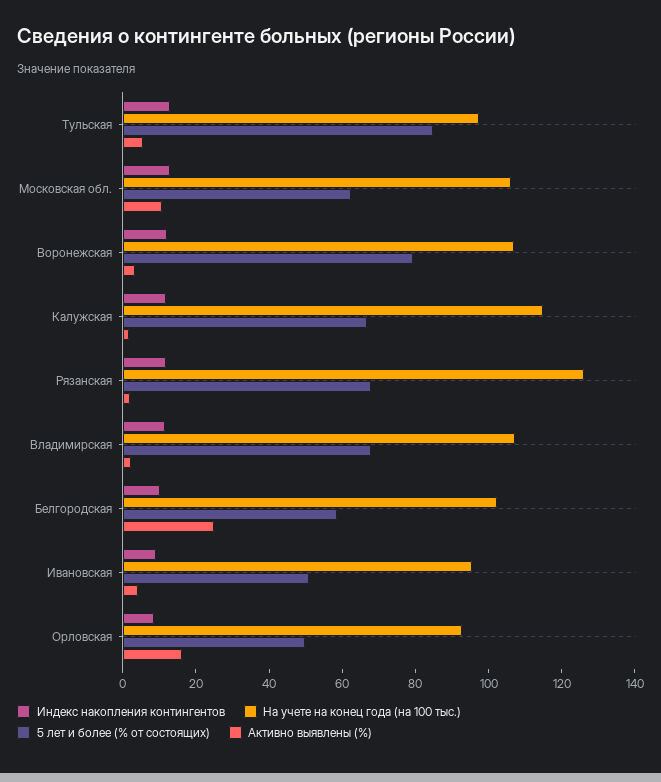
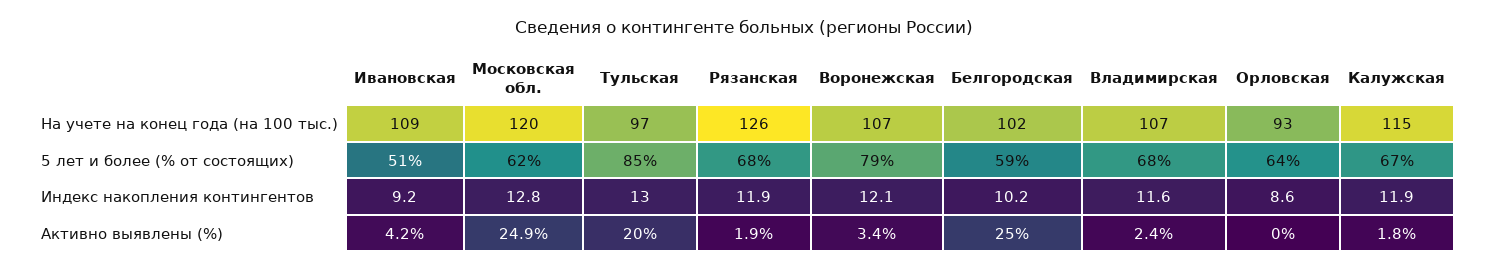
  {
    "Индекс накопления контингентов": {
      "Тульская": 13,
      "Московская обл.": 12.8,
      "Воронежская": 12.1,
      "Калужская": 11.9,
      "Рязанская": 11.9,
      "Владимирская": 11.6,
      "Белгородская": 10.2,
      "Ивановская": 9.2,
      "Орловская": 8.6
    },
    "На учете на конец года (на 100 тыс.)": {
      "Тульская": 97,
-     "Московская обл.": 105,
+     "Московская обл.": 120,
      "Воронежская": 107,
      "Калужская": 115,
      "Рязанская": 126,
      "Владимирская": 107,
      "Белгородская": 102,
-     "Ивановская": 95,
+     "Ивановская": 109,
      "Орловская": 93
    },
    "5 лет и более (% от состоящих)": {
      "Тульская": 85,
      "Московская обл.": 62,
      "Воронежская": 79,
      "Калужская": 67,
      "Рязанская": 68,
      "Владимирская": 68,
      "Белгородская": 59,
      "Ивановская": 51,
-     "Орловская": 50
+     "Орловская": 64
    },
    "Активно выявлены (%)": {
-     "Тульская": 5,
+     "Тульская": 20,
-     "Московская обл.": 10,
+     "Московская обл.": 24.9,
      "Воронежская": 3.4,
      "Калужская": 1.8,
      "Рязанская": 1.9,
      "Владимирская": 2.4,
      "Белгородская": 25,
      "Ивановская": 4.2,
-     "Орловская": 15
+     "Орловская": 0
    }
  }

